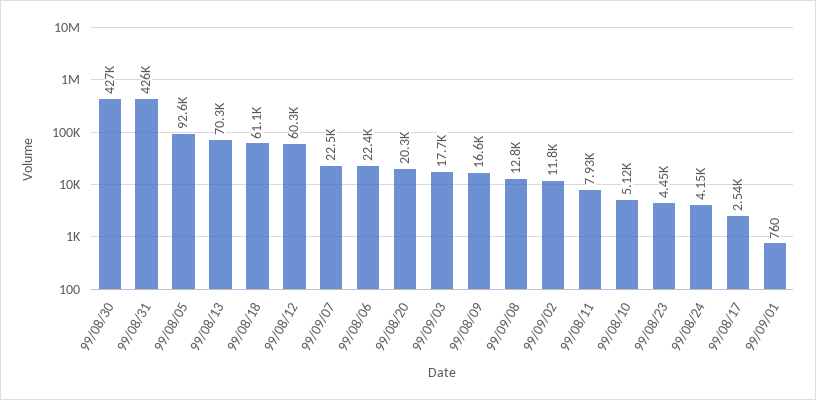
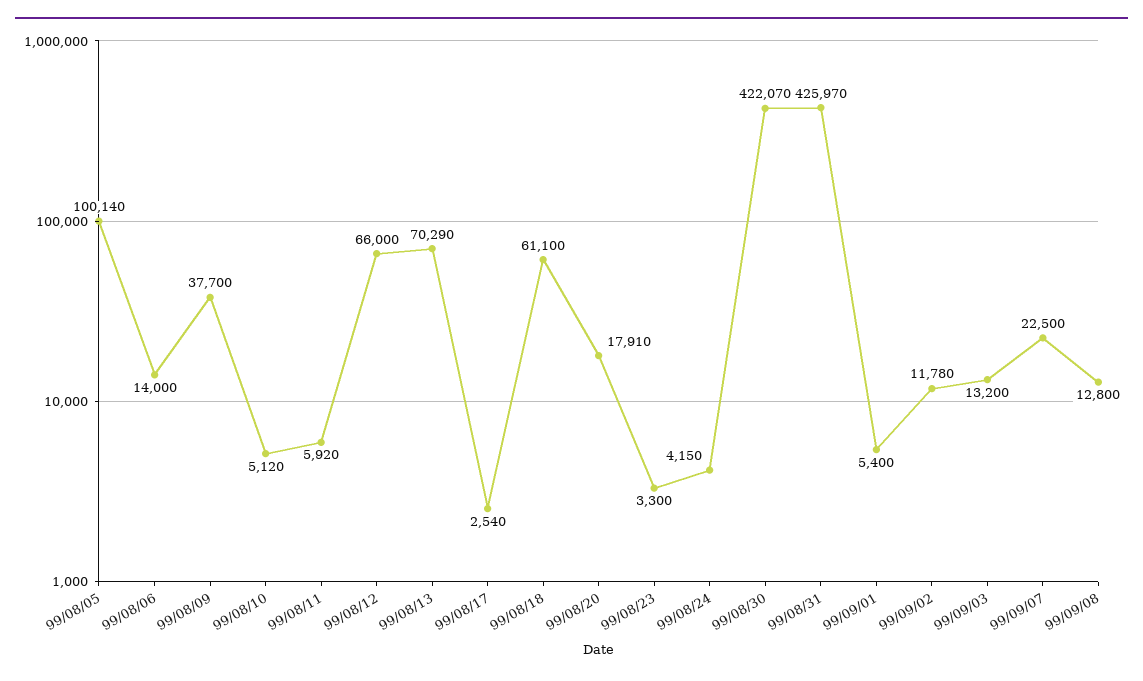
  {
-   "99/08/30": 427000,
+   "99/08/30": 422070,
    "99/08/31": 425970,
-   "99/08/05": 92600,
+   "99/08/05": 100140,
    "99/08/13": 70290,
    "99/08/18": 61100,
-   "99/08/12": 60300,
+   "99/08/12": 66000,
    "99/09/07": 22500,
-   "99/08/06": 22400,
+   "99/08/06": 14000,
-   "99/08/20": 20300,
+   "99/08/20": 17910,
-   "99/09/03": 17700,
+   "99/09/03": 13200,
-   "99/08/09": 16600,
+   "99/08/09": 37700,
    "99/09/08": 12800,
    "99/09/02": 11780,
-   "99/08/11": 7930,
+   "99/08/11": 5920,
    "99/08/10": 5120,
-   "99/08/23": 4450,
+   "99/08/23": 3300,
    "99/08/24": 4150,
    "99/08/17": 2540,
-   "99/09/01": 760
+   "99/09/01": 5400
  }

